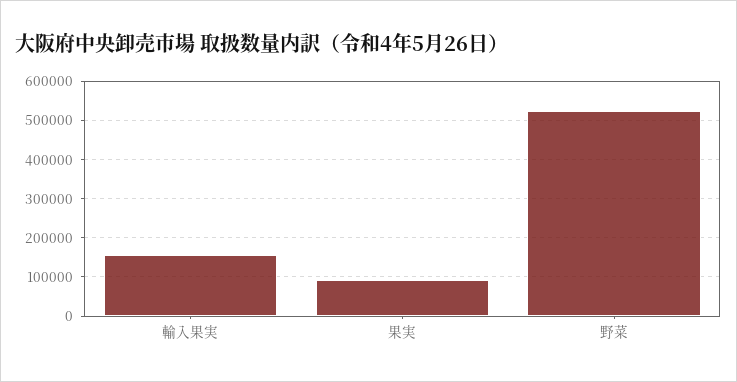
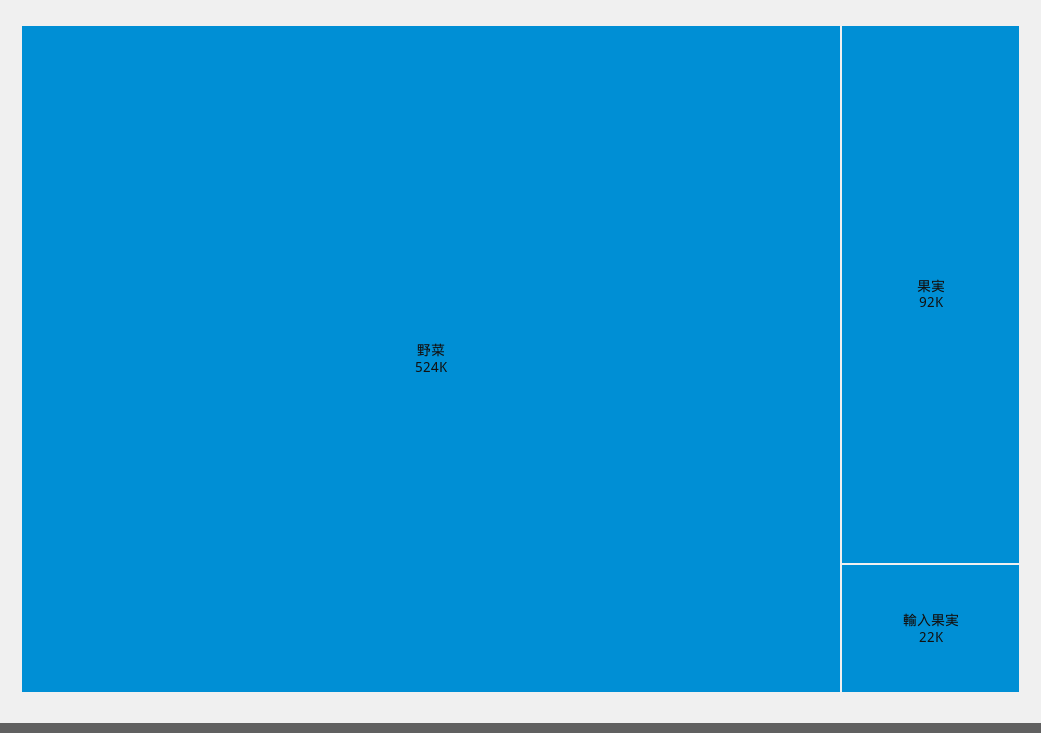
  {
-   "輸入果実": 160000,
+   "輸入果実": 22000,
    "果実": 92000,
    "野菜": 524000
  }

